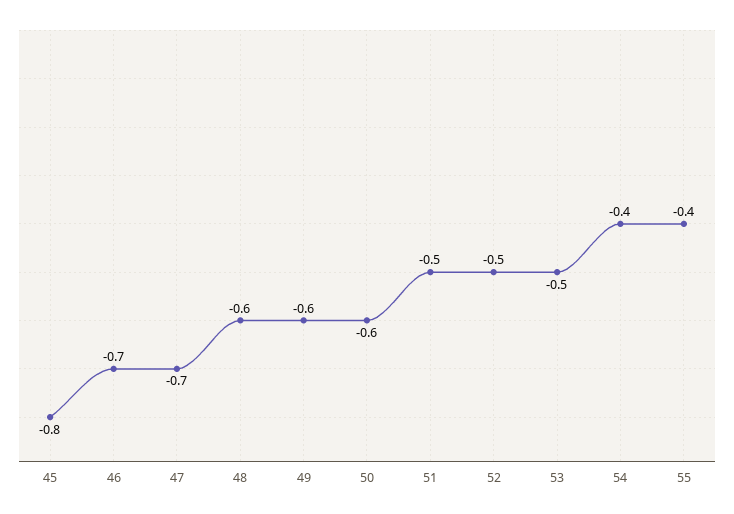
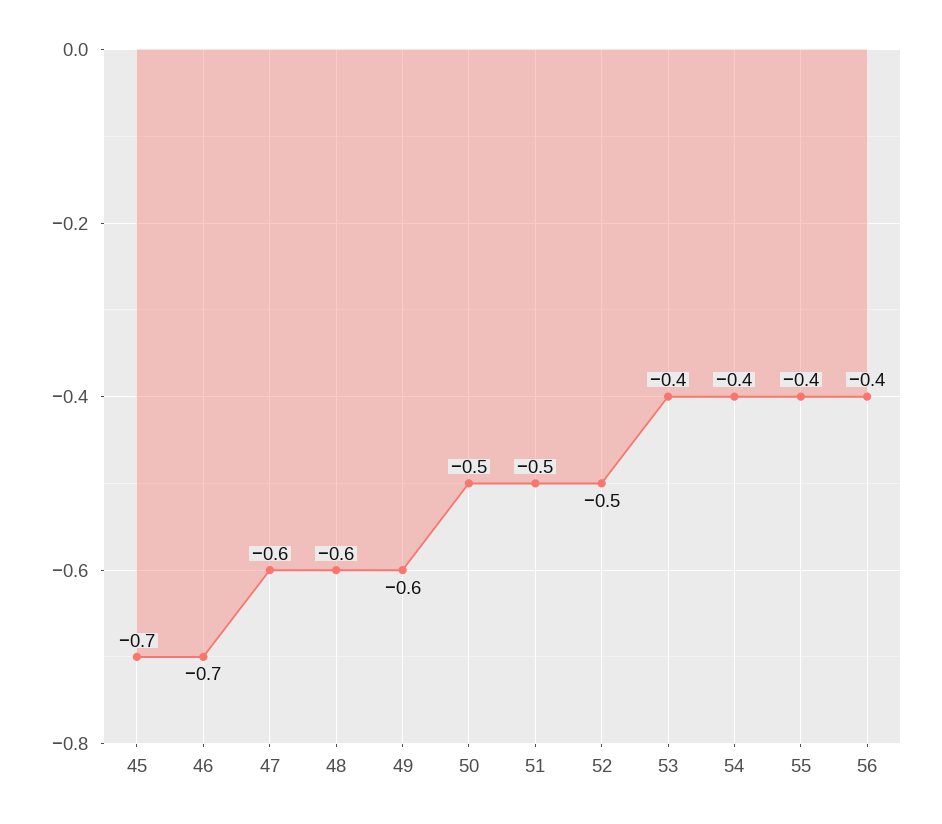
  {
-   "45": -0.8,
+   "45": -0.7,
    "46": -0.7,
-   "47": -0.7,
+   "47": -0.6,
    "48": -0.6,
    "49": -0.6,
-   "50": -0.6,
+   "50": -0.5,
    "51": -0.5,
    "52": -0.5,
-   "53": -0.5,
+   "53": -0.4,
    "54": -0.4,
-   "55": -0.4
+   "55": -0.4,
+   "56": -0.4
  }

